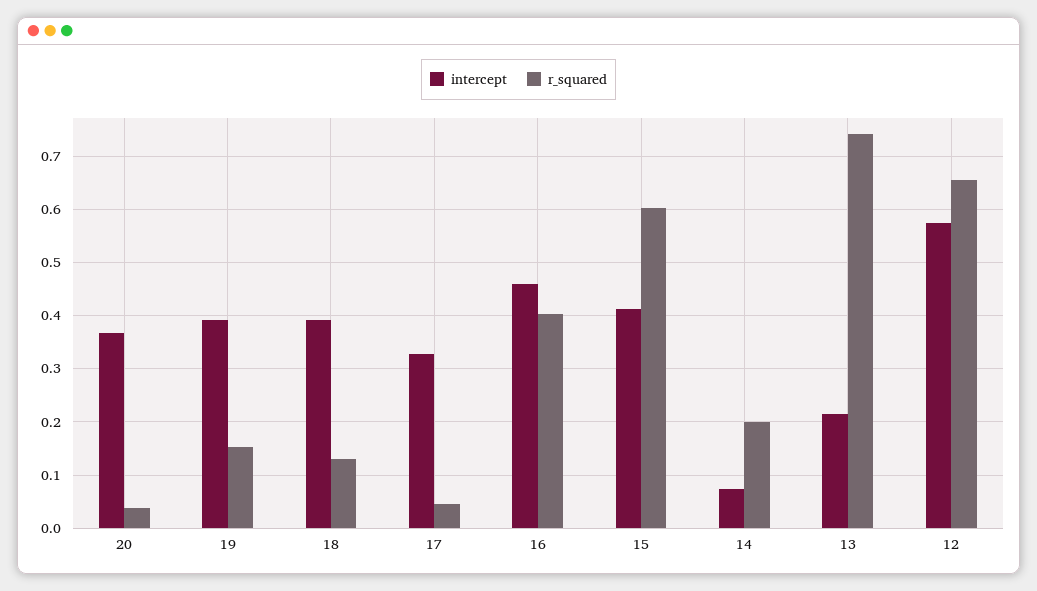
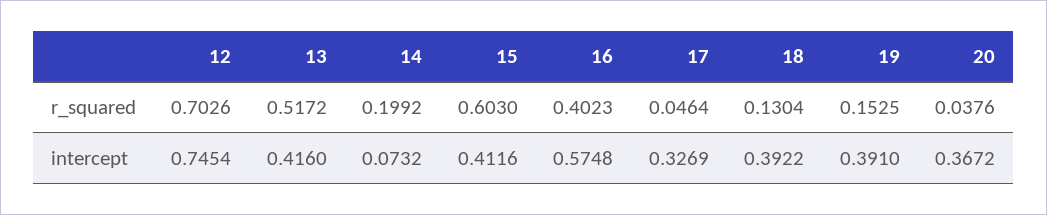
  {
    "intercept": {
      "20": 0.3672,
      "19": 0.391,
      "18": 0.3922,
      "17": 0.3269,
-     "16": 0.46,
+     "16": 0.5748,
      "15": 0.4116,
      "14": 0.0732,
-     "13": 0.22,
+     "13": 0.416,
-     "12": 0.58
+     "12": 0.7454
    },
    "r_squared": {
      "20": 0.0376,
      "19": 0.1525,
      "18": 0.1304,
      "17": 0.0464,
      "16": 0.4023,
      "15": 0.603,
      "14": 0.1992,
-     "13": 0.74,
+     "13": 0.5172,
-     "12": 0.66
+     "12": 0.7026
    }
  }

